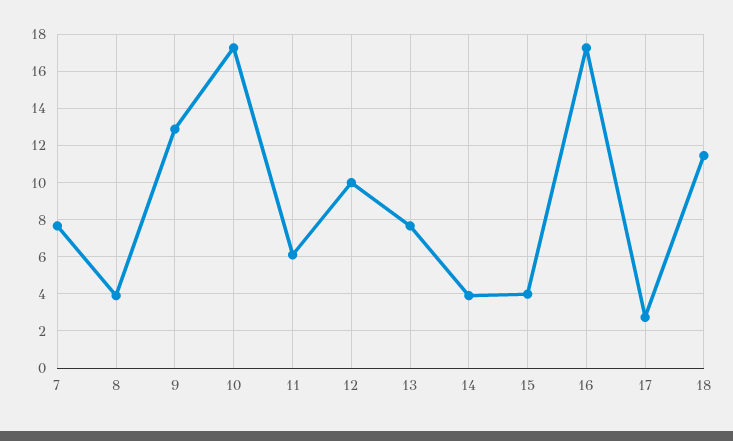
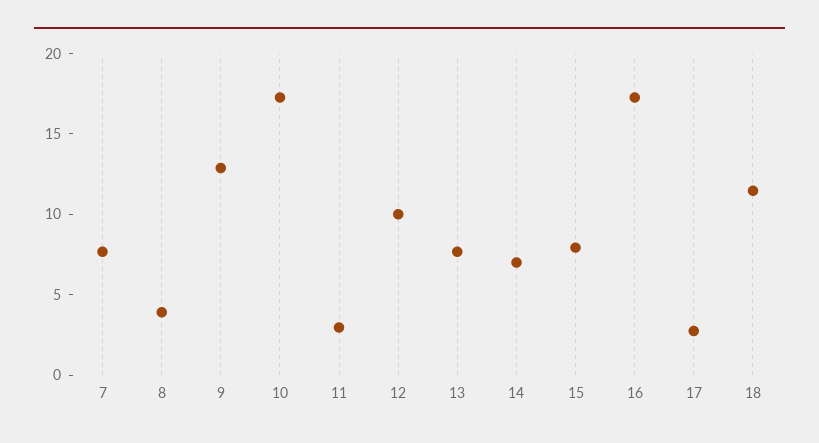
  {
    "7": 7.5,
    "8": 4,
    "9": 13,
    "10": 17.5,
-   "11": 6,
+   "11": 3,
    "12": 10,
    "13": 7.5,
-   "14": 4,
+   "14": 7,
-   "15": 4,
+   "15": 8,
    "16": 17.5,
    "17": 2.5,
    "18": 11.5
  }

